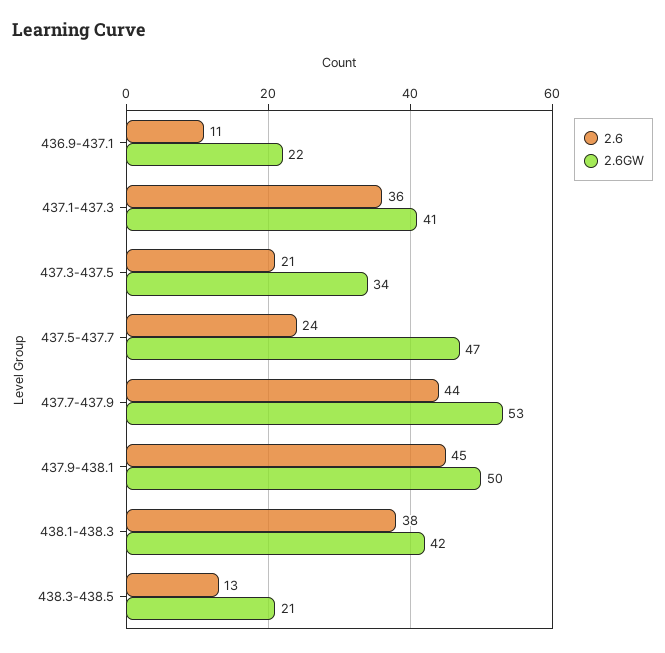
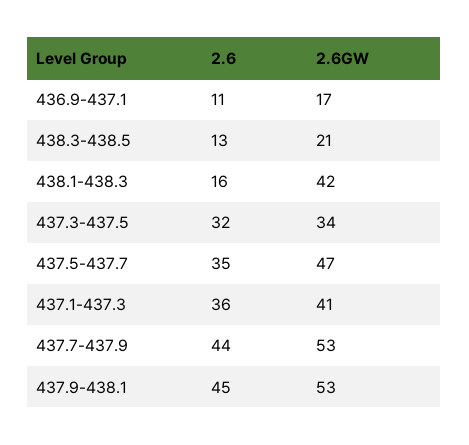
  {
    "2.6": {
      "436.9-437.1": 11,
      "437.1-437.3": 36,
-     "437.3-437.5": 21,
+     "437.3-437.5": 32,
-     "437.5-437.7": 24,
+     "437.5-437.7": 35,
      "437.7-437.9": 44,
      "437.9-438.1": 45,
-     "438.1-438.3": 38,
+     "438.1-438.3": 16,
      "438.3-438.5": 13
    },
    "2.6GW": {
-     "436.9-437.1": 22,
+     "436.9-437.1": 17,
      "437.1-437.3": 41,
      "437.3-437.5": 34,
      "437.5-437.7": 47,
      "437.7-437.9": 53,
-     "437.9-438.1": 50,
+     "437.9-438.1": 53,
      "438.1-438.3": 42,
      "438.3-438.5": 21
    }
  }

